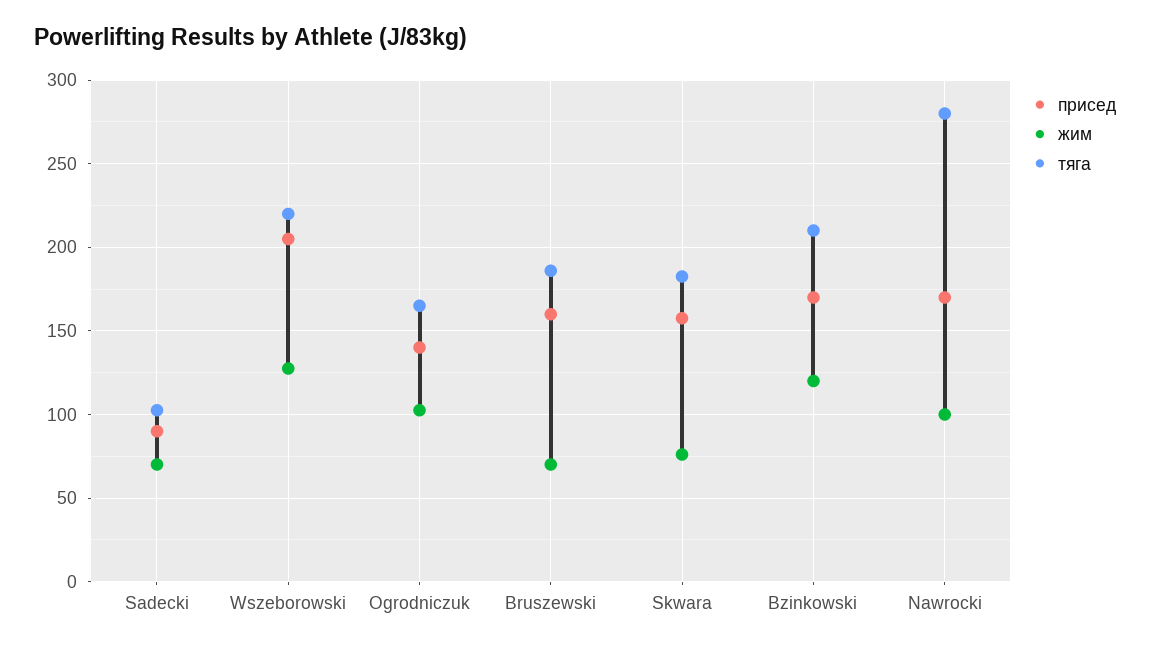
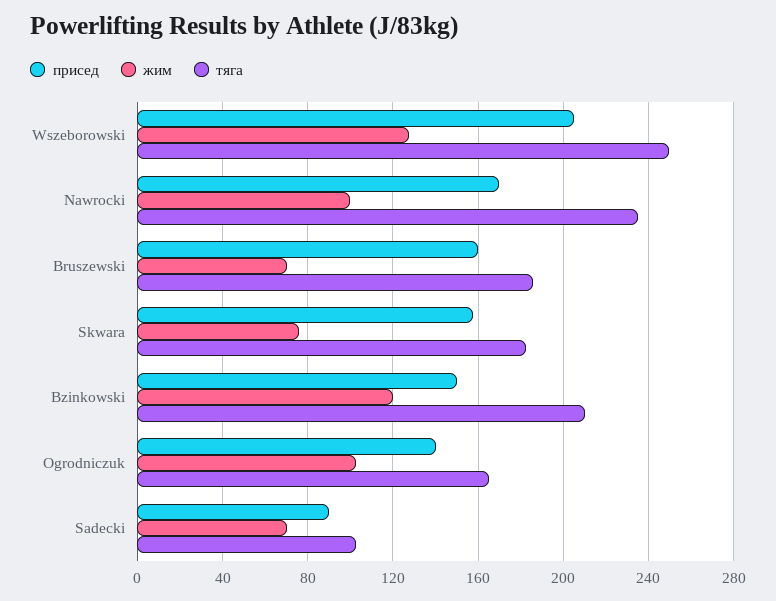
  {
    "присед": {
      "Sadecki": 90,
      "Wszeborowski": 205,
      "Ogrodniczuk": 140,
      "Bruszewski": 160,
      "Skwara": 160,
-     "Bzinkowski": 170,
+     "Bzinkowski": 150,
      "Nawrocki": 170
    },
    "жим": {
      "Sadecki": 70,
      "Wszeborowski": 130,
      "Ogrodniczuk": 105,
      "Bruszewski": 70,
      "Skwara": 75,
      "Bzinkowski": 120,
      "Nawrocki": 100
    },
    "тяга": {
      "Sadecki": 105,
-     "Wszeborowski": 220,
+     "Wszeborowski": 250,
      "Ogrodniczuk": 165,
      "Bruszewski": 185,
      "Skwara": 185,
      "Bzinkowski": 210,
-     "Nawrocki": 280
+     "Nawrocki": 235
    }
  }

